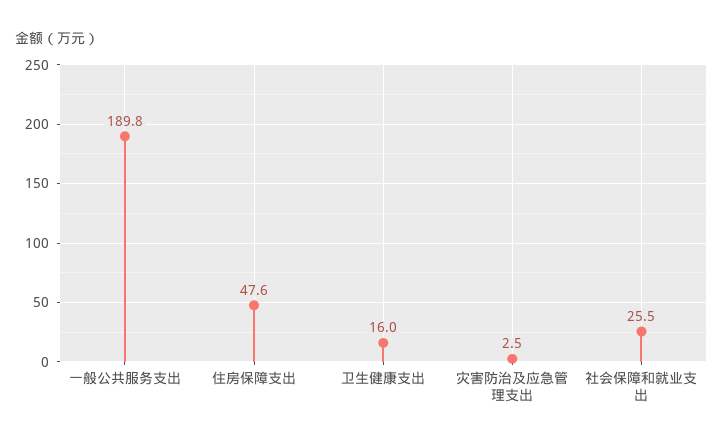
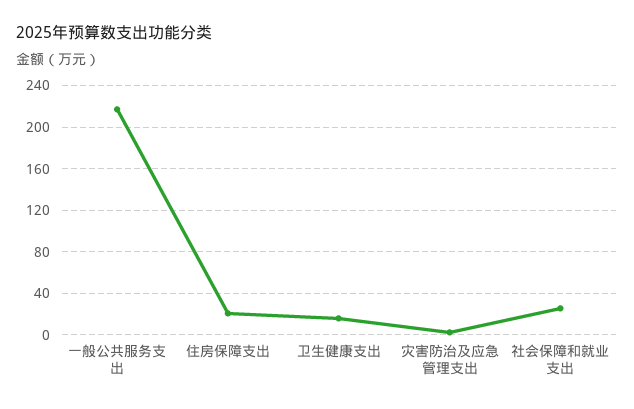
  {
-   "一般公共服务支出": 189.8,
+   "一般公共服务支出": 220,
-   "住房保障支出": 47.6,
+   "住房保障支出": 20,
    "卫生健康支出": 16,
    "灾害防治及应急管理支出": 2.5,
    "社会保障和就业支出": 25.5
  }

